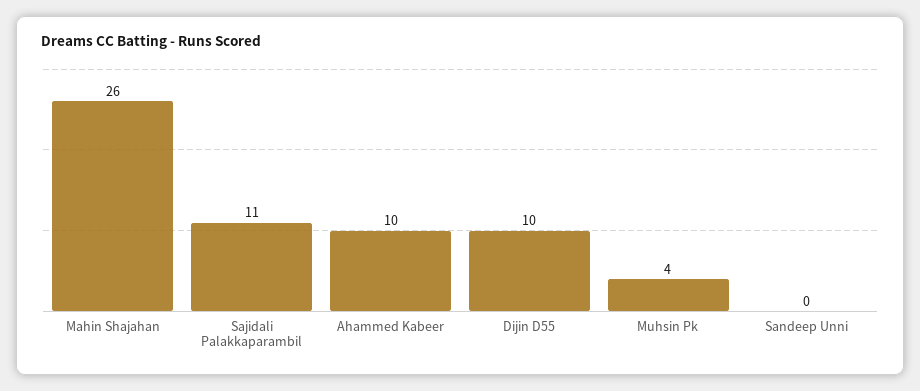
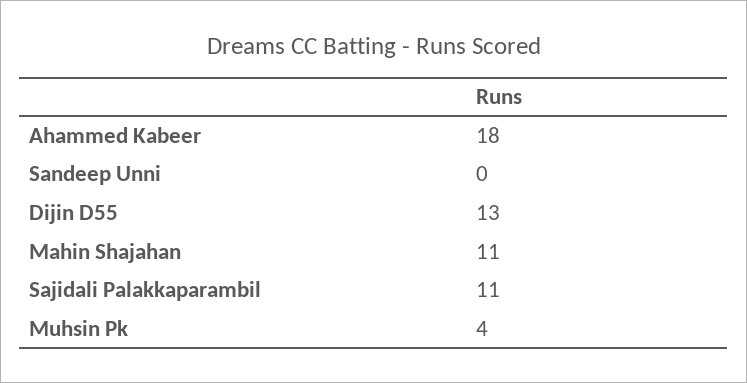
  {
-   "Mahin Shajahan": 26,
+   "Mahin Shajahan": 11,
    "Sajidali Palakkaparambil": 11,
-   "Ahammed Kabeer": 10,
+   "Ahammed Kabeer": 18,
-   "Dijin D55": 10,
+   "Dijin D55": 13,
    "Muhsin Pk": 4,
    "Sandeep Unni": 0
  }

